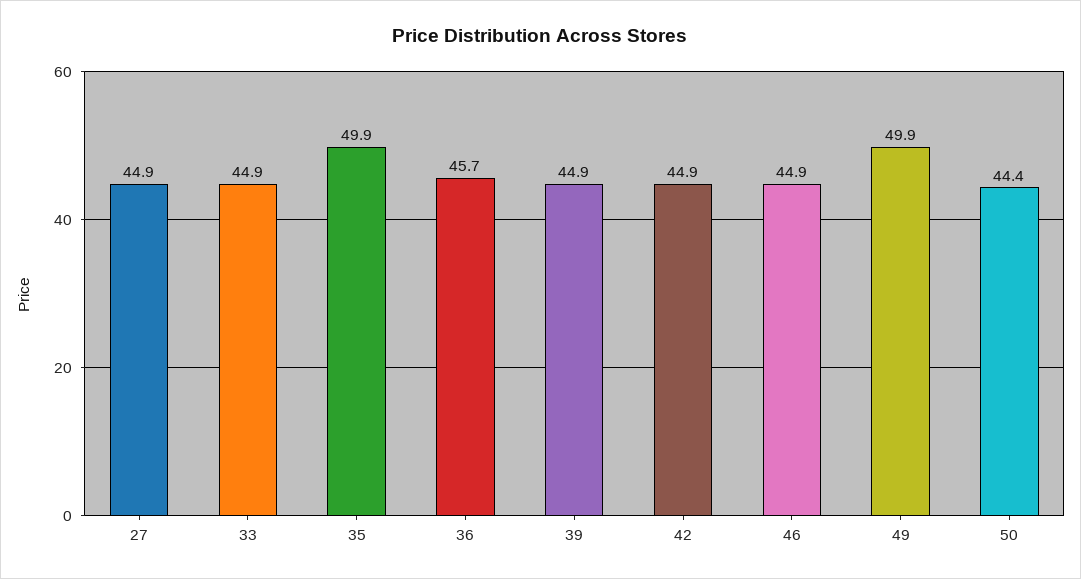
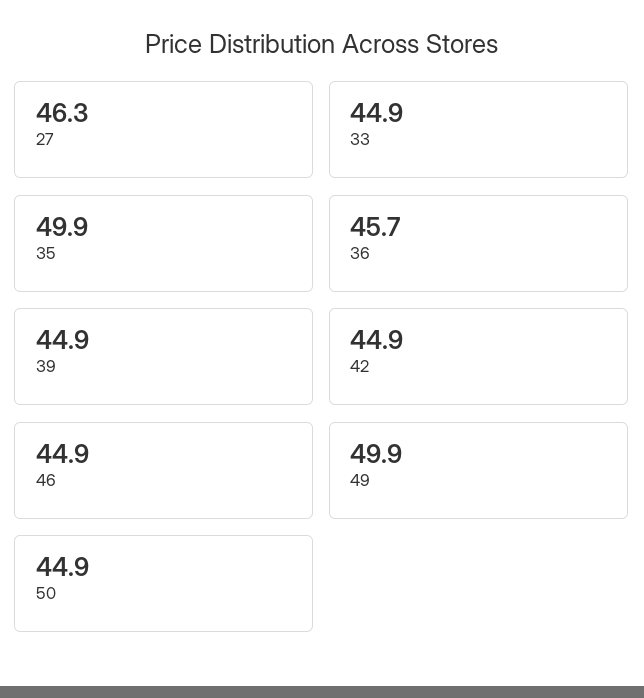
  {
-   "27": 44.9,
+   "27": 46.3,
    "33": 44.9,
    "35": 49.9,
    "36": 45.7,
    "39": 44.9,
    "42": 44.9,
    "46": 44.9,
    "49": 49.9,
-   "50": 44.4
+   "50": 44.9
  }

